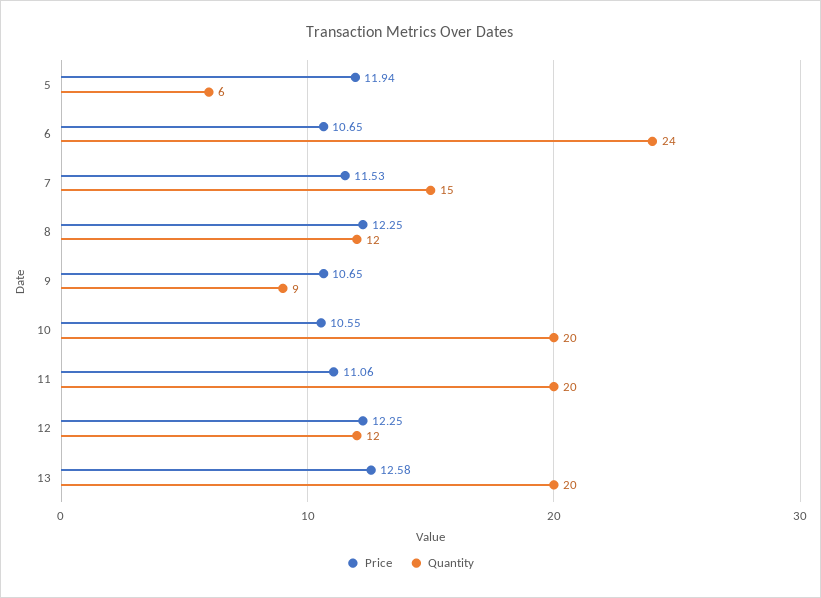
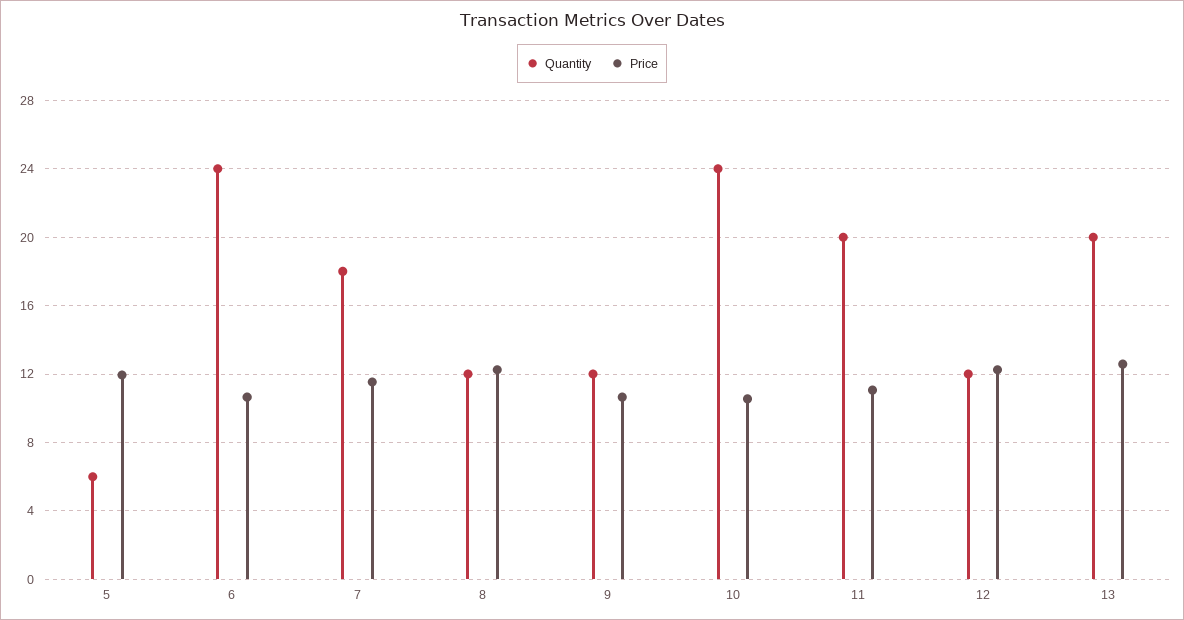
  {
    "Price": {
      "5": 11.94,
      "6": 10.65,
      "7": 11.53,
      "8": 12.25,
      "9": 10.65,
      "10": 10.55,
      "11": 11.06,
      "12": 12.25,
      "13": 12.58
    },
    "Quantity": {
      "5": 6,
      "6": 24,
-     "7": 15,
+     "7": 18,
      "8": 12,
-     "9": 9,
+     "9": 12,
-     "10": 20,
+     "10": 24,
      "11": 20,
      "12": 12,
      "13": 20
    }
  }

